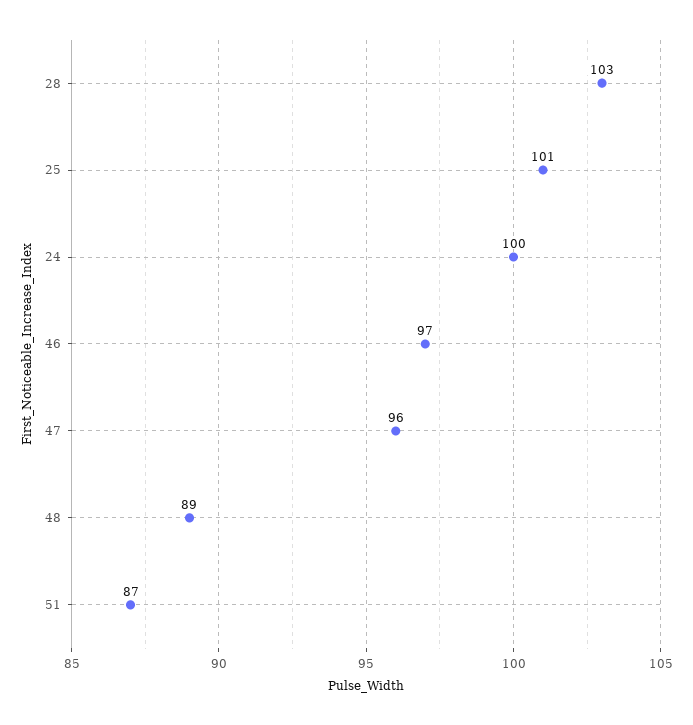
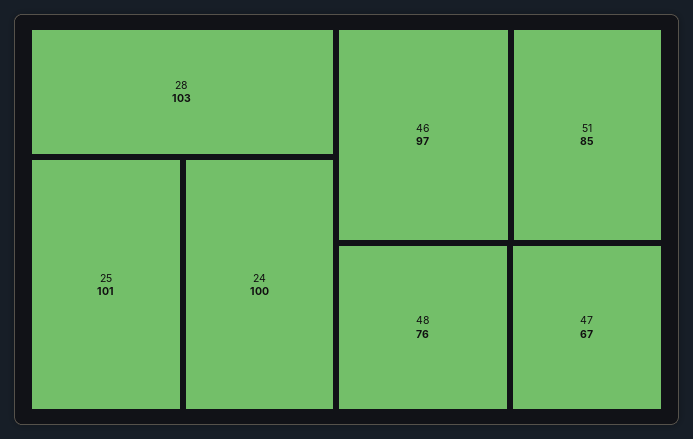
  {
    "28": 103,
    "25": 101,
    "24": 100,
    "46": 97,
-   "47": 96,
+   "47": 67,
-   "48": 89,
+   "48": 76,
-   "51": 87
+   "51": 85
  }

